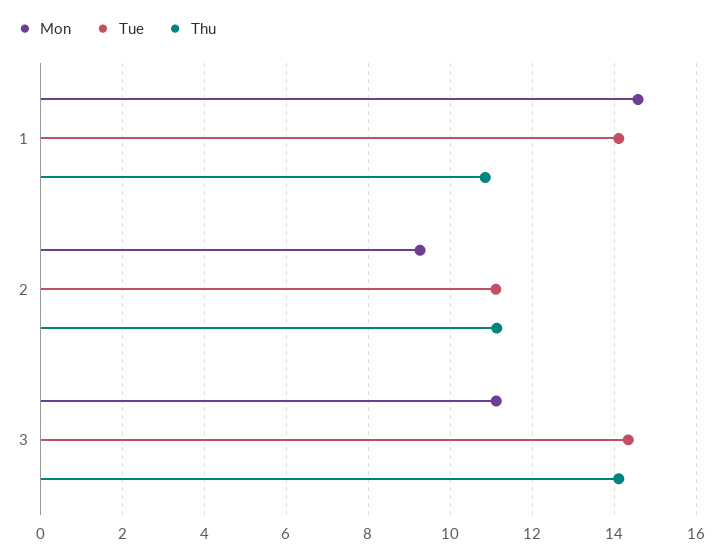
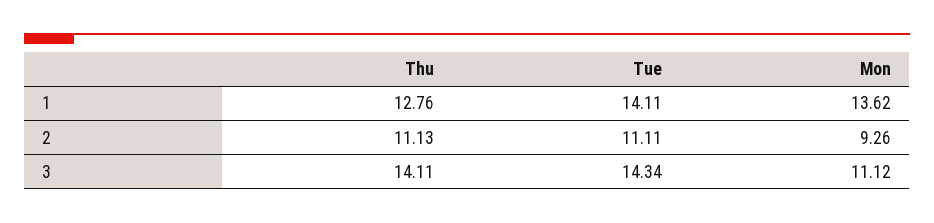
  {
    "Mon": {
-     "1": 14.6,
+     "1": 13.62,
      "2": 9.26,
      "3": 11.12
    },
    "Tue": {
      "1": 14.11,
      "2": 11.11,
      "3": 14.34
    },
    "Thu": {
-     "1": 10.8,
+     "1": 12.76,
      "2": 11.13,
      "3": 14.11
    }
  }

